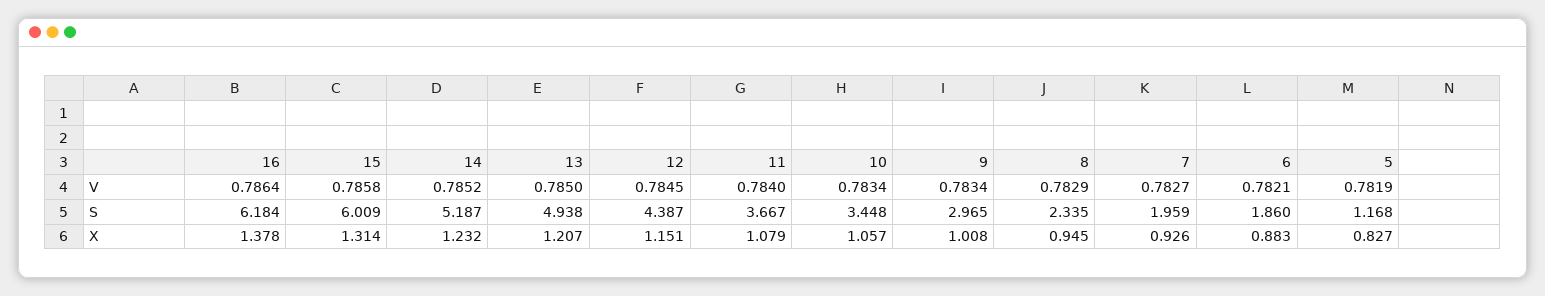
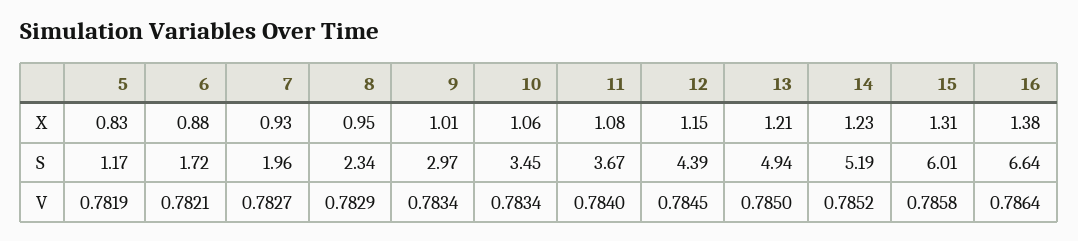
  {
    "16": {
      "V": 0.7864,
-     "S": 6.184,
+     "S": 6.64,
      "X": 1.378
    },
    "15": {
      "V": 0.7858,
      "S": 6.009,
      "X": 1.314
    },
    "14": {
      "V": 0.7852,
      "S": 5.187,
      "X": 1.232
    },
    "13": {
      "V": 0.785,
      "S": 4.938,
      "X": 1.207
    },
    "12": {
      "V": 0.7845,
      "S": 4.387,
      "X": 1.151
    },
    "11": {
      "V": 0.784,
      "S": 3.667,
      "X": 1.079
    },
    "10": {
      "V": 0.7834,
      "S": 3.448,
      "X": 1.057
    },
    "9": {
      "V": 0.7834,
      "S": 2.965,
      "X": 1.008
    },
    "8": {
      "V": 0.7829,
      "S": 2.335,
      "X": 0.945
    },
    "7": {
      "V": 0.7827,
      "S": 1.959,
      "X": 0.926
    },
    "6": {
      "V": 0.7821,
-     "S": 1.86,
+     "S": 1.72,
      "X": 0.883
    },
    "5": {
      "V": 0.7819,
      "S": 1.168,
      "X": 0.827
    }
  }

